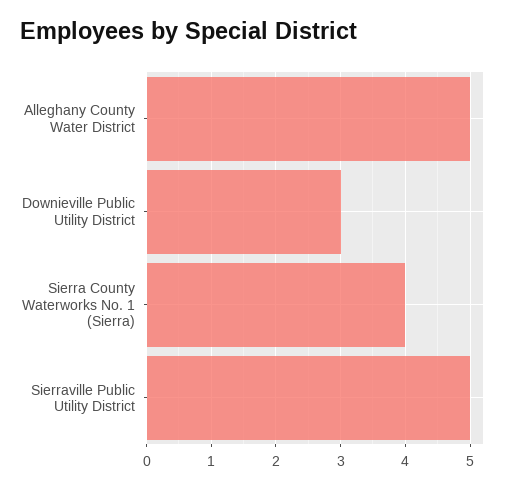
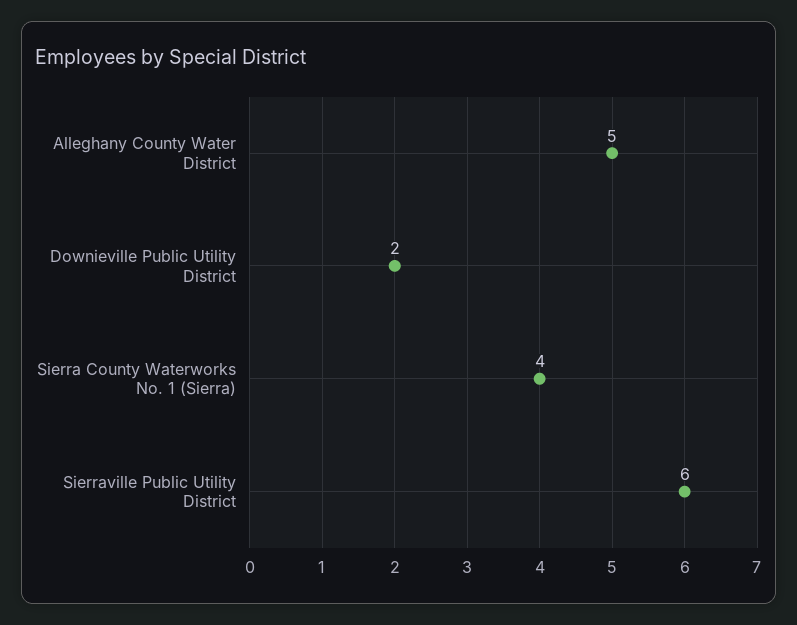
  {
    "Alleghany County Water District": 5,
-   "Downieville Public Utility District": 3,
+   "Downieville Public Utility District": 2,
    "Sierra County Waterworks No. 1 (Sierra)": 4,
-   "Sierraville Public Utility District": 5
+   "Sierraville Public Utility District": 6
  }

